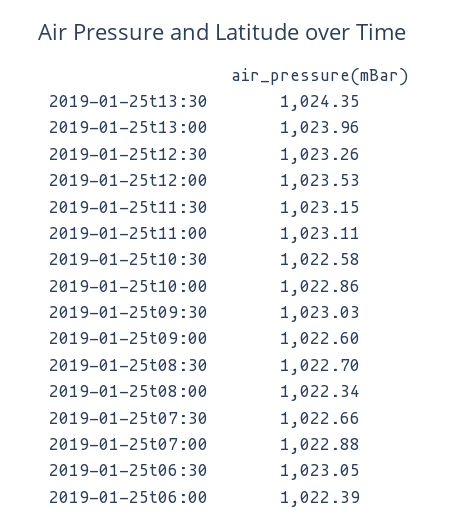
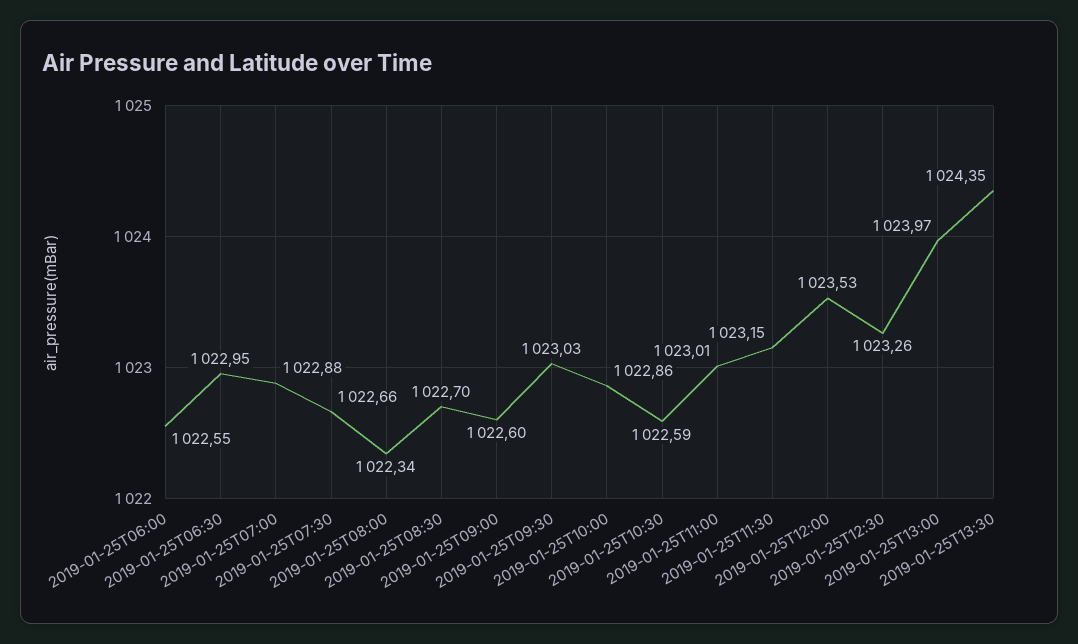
  {
    "2019-01-25t13:30": 1024.35,
-   "2019-01-25t13:00": 1023.96,
+   "2019-01-25t13:00": 1023.97,
    "2019-01-25t12:30": 1023.26,
    "2019-01-25t12:00": 1023.53,
    "2019-01-25t11:30": 1023.15,
-   "2019-01-25t11:00": 1023.11,
+   "2019-01-25t11:00": 1023.01,
-   "2019-01-25t10:30": 1022.58,
+   "2019-01-25t10:30": 1022.59,
    "2019-01-25t10:00": 1022.86,
    "2019-01-25t09:30": 1023.03,
    "2019-01-25t09:00": 1022.6,
    "2019-01-25t08:30": 1022.7,
    "2019-01-25t08:00": 1022.34,
    "2019-01-25t07:30": 1022.66,
    "2019-01-25t07:00": 1022.88,
-   "2019-01-25t06:30": 1023.05,
+   "2019-01-25t06:30": 1022.95,
-   "2019-01-25t06:00": 1022.39
+   "2019-01-25t06:00": 1022.55
  }

